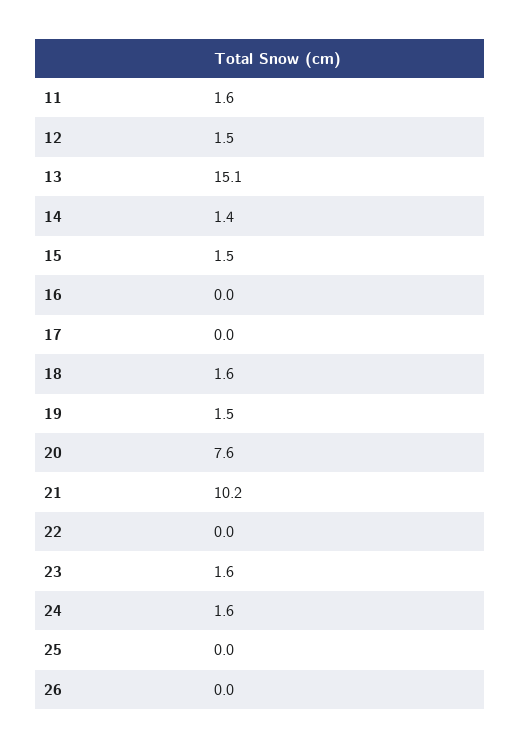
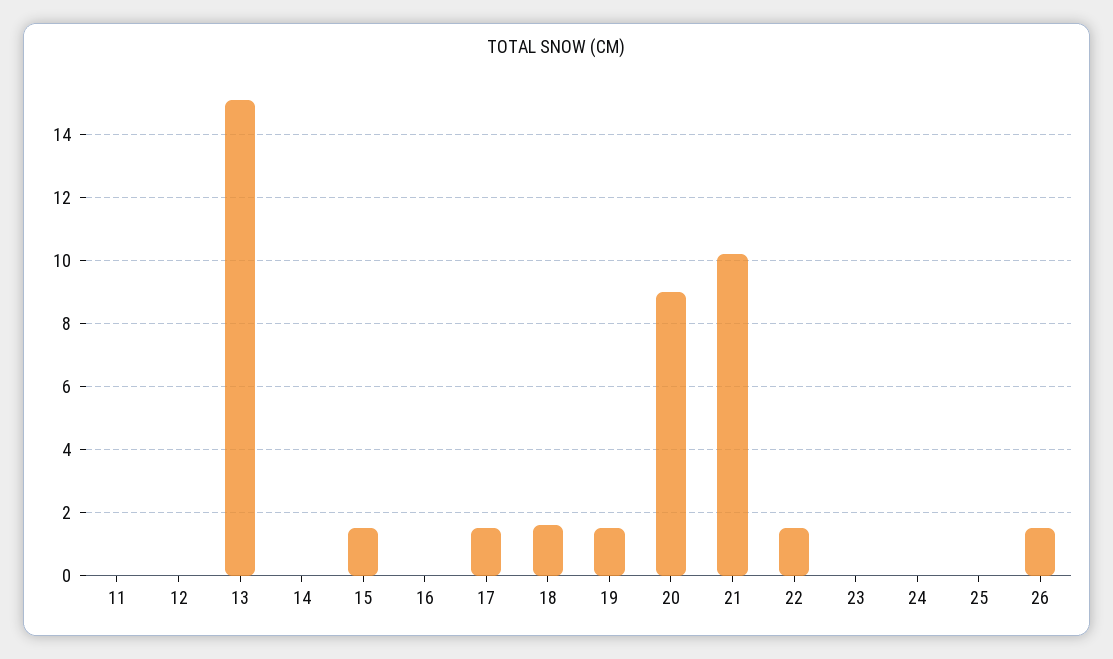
  {
-   "11": 1.6,
+   "11": 0,
-   "12": 1.5,
+   "12": 0,
    "13": 15.1,
-   "14": 1.4,
+   "14": 0,
    "15": 1.5,
    "16": 0,
-   "17": 0,
+   "17": 1.5,
    "18": 1.6,
    "19": 1.5,
-   "20": 7.6,
+   "20": 9,
    "21": 10.2,
-   "22": 0,
+   "22": 1.5,
-   "23": 1.6,
+   "23": 0,
-   "24": 1.6,
+   "24": 0,
    "25": 0,
-   "26": 0
+   "26": 1.5
  }

